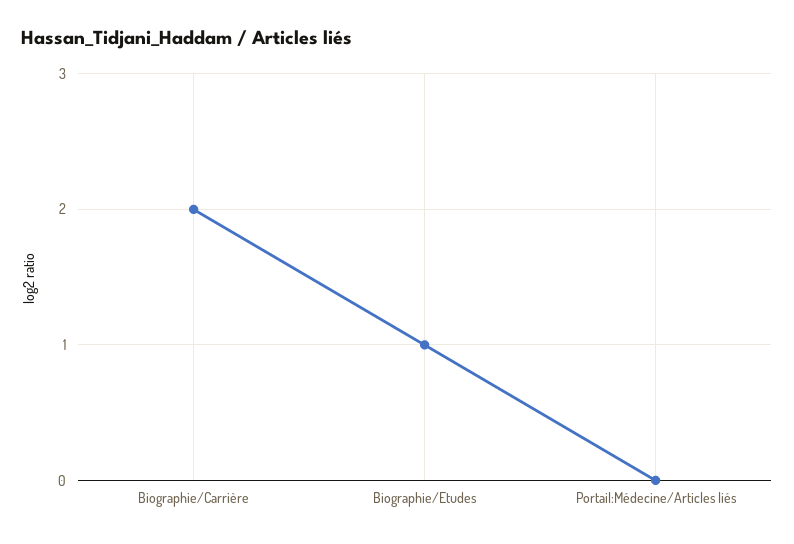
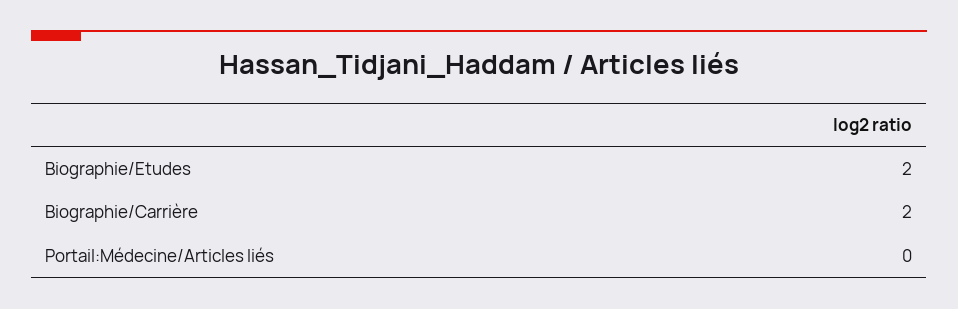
  {
    "Biographie/Carrière": 2,
-   "Biographie/Etudes": 1,
+   "Biographie/Etudes": 2,
    "Portail:Médecine/Articles liés": 0
  }

